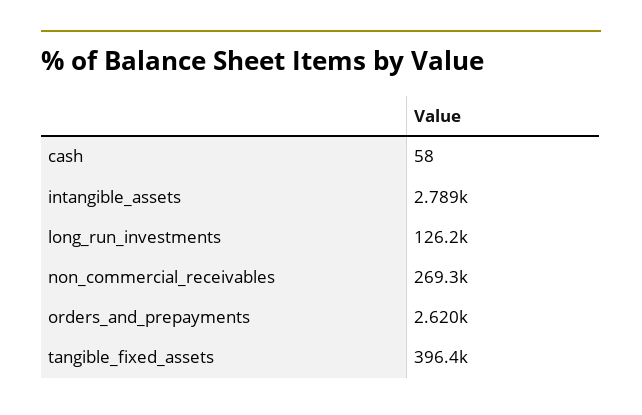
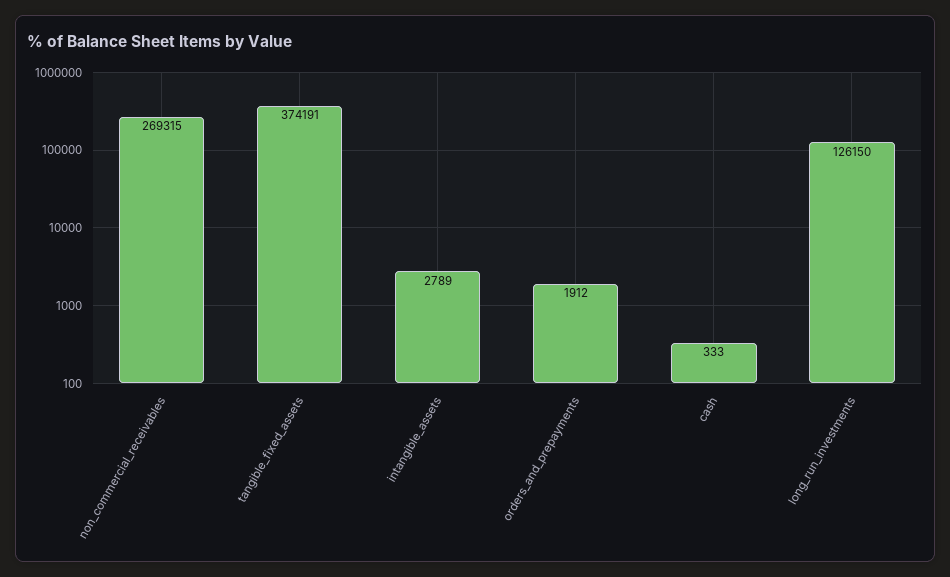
  {
-   "cash": 58,
+   "cash": 333,
    "intangible_assets": 2789,
    "long_run_investments": 126150,
    "non_commercial_receivables": 269315,
-   "orders_and_prepayments": 2620,
+   "orders_and_prepayments": 1912,
-   "tangible_fixed_assets": 396400
+   "tangible_fixed_assets": 374191
  }

